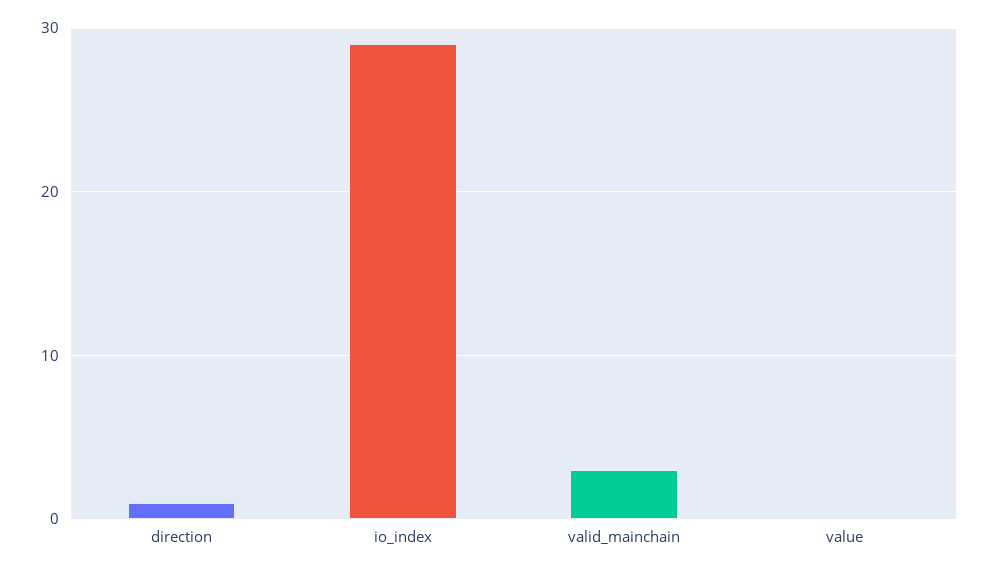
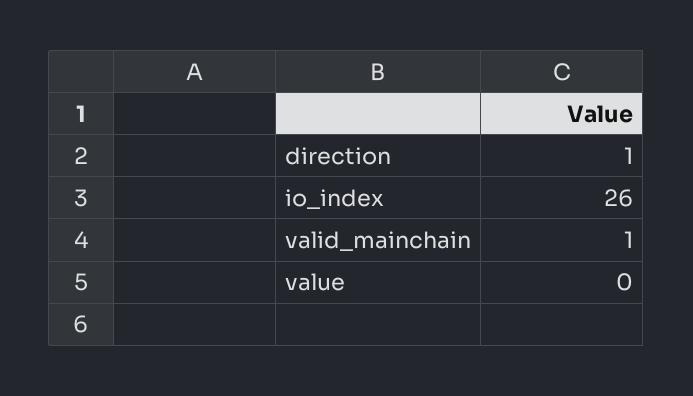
  {
    "direction": 1,
-   "io_index": 29,
+   "io_index": 26,
-   "valid_mainchain": 3,
+   "valid_mainchain": 1,
    "value": 0
  }

